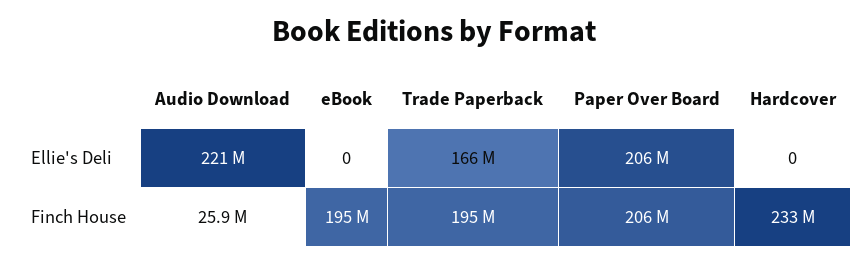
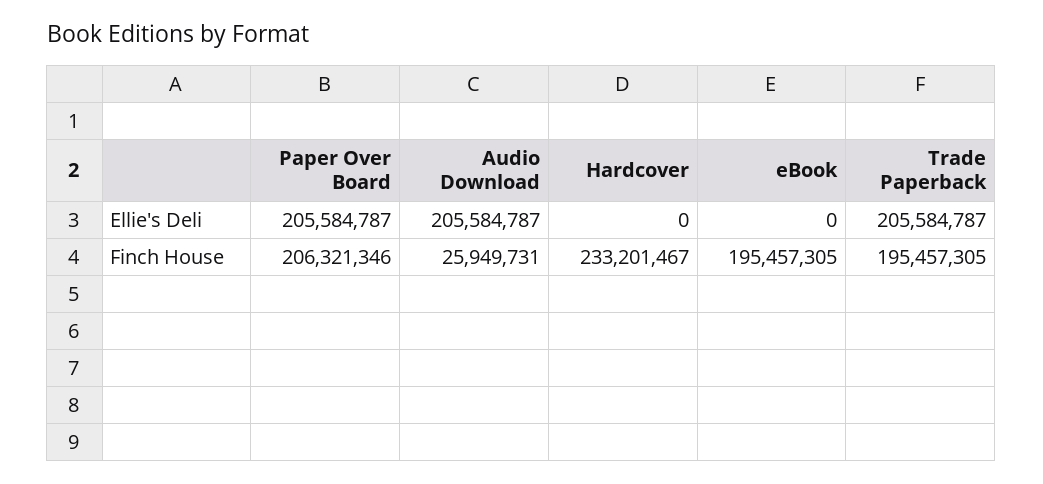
  {
    "Audio Download": {
-     "Ellie's Deli": 221000000,
+     "Ellie's Deli": 205584787,
      "Finch House": 25949731
    },
    "eBook": {
      "Ellie's Deli": 0,
      "Finch House": 195457305
    },
    "Trade Paperback": {
-     "Ellie's Deli": 166000000,
+     "Ellie's Deli": 205584787,
      "Finch House": 195457305
    },
    "Paper Over Board": {
      "Ellie's Deli": 205584787,
      "Finch House": 206321346
    },
    "Hardcover": {
      "Ellie's Deli": 0,
      "Finch House": 233201467
    }
  }

